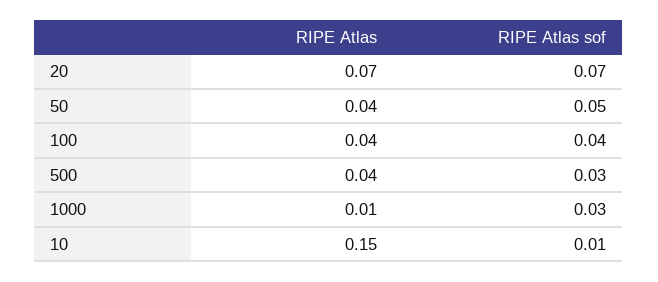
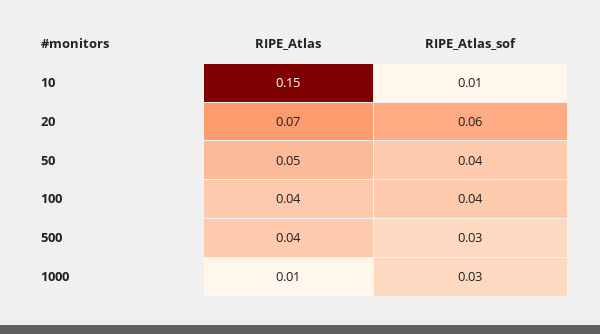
  {
    "RIPE Atlas": {
      "20": 0.07,
-     "50": 0.04,
+     "50": 0.05,
      "100": 0.04,
      "500": 0.04,
      "1000": 0.01,
      "10": 0.15
    },
    "RIPE Atlas sof": {
-     "20": 0.07,
+     "20": 0.06,
-     "50": 0.05,
+     "50": 0.04,
      "100": 0.04,
      "500": 0.03,
      "1000": 0.03,
      "10": 0.01
    }
  }

